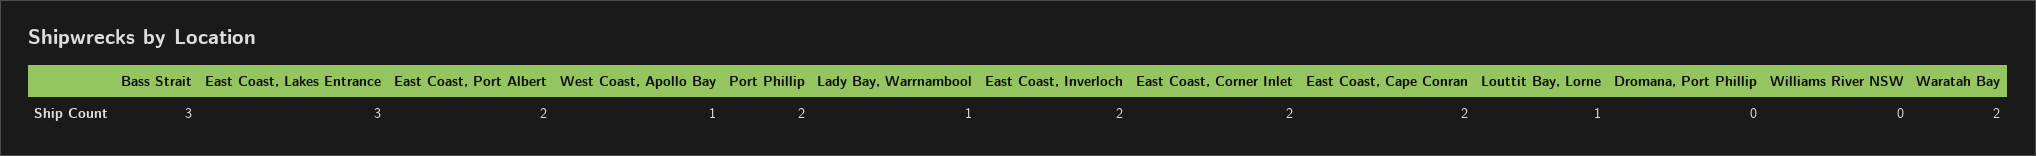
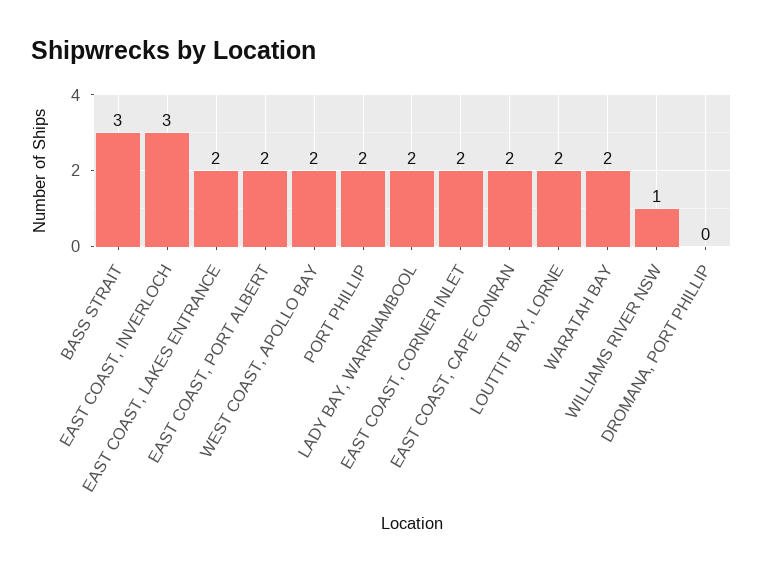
  {
    "Bass Strait": 3,
-   "East Coast, Lakes Entrance": 3,
+   "East Coast, Lakes Entrance": 2,
    "East Coast, Port Albert": 2,
-   "West Coast, Apollo Bay": 1,
+   "West Coast, Apollo Bay": 2,
    "Port Phillip": 2,
-   "Lady Bay, Warrnambool": 1,
+   "Lady Bay, Warrnambool": 2,
-   "East Coast, Inverloch": 2,
+   "East Coast, Inverloch": 3,
    "East Coast, Corner Inlet": 2,
    "East Coast, Cape Conran": 2,
-   "Louttit Bay, Lorne": 1,
+   "Louttit Bay, Lorne": 2,
    "Dromana, Port Phillip": 0,
-   "Williams River NSW": 0,
+   "Williams River NSW": 1,
    "Waratah Bay": 2
  }

